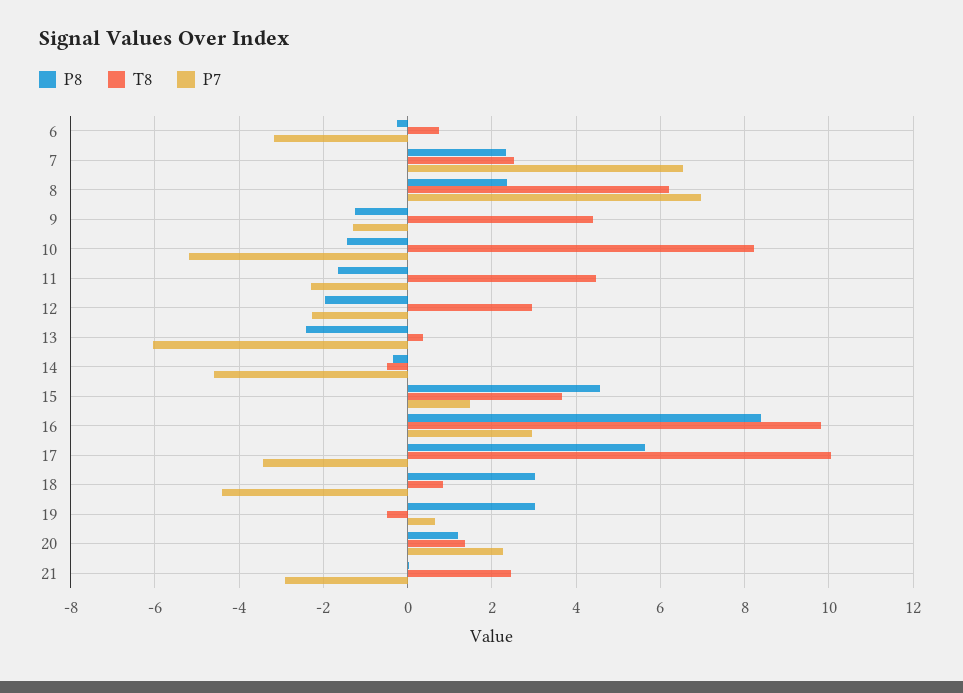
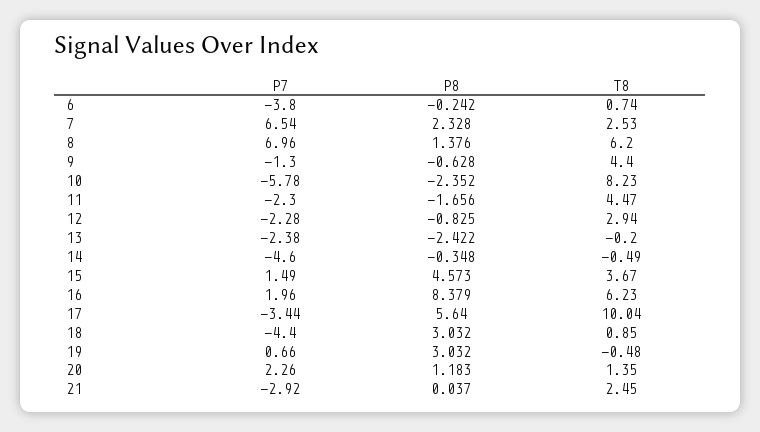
  {
    "P8": {
      "6": -0.242,
      "7": 2.328,
-     "8": 2.4,
+     "8": 1.376,
-     "9": -1.2,
+     "9": -0.628,
-     "10": -1.4,
+     "10": -2.352,
      "11": -1.656,
-     "12": -2,
+     "12": -0.825,
      "13": -2.422,
      "14": -0.348,
      "15": 4.573,
      "16": 8.379,
      "17": 5.64,
      "18": 3.032,
      "19": 3.032,
      "20": 1.183,
      "21": 0.037
    },
    "T8": {
      "6": 0.74,
      "7": 2.53,
      "8": 6.2,
      "9": 4.4,
      "10": 8.23,
      "11": 4.47,
      "12": 2.94,
-     "13": 0.4,
+     "13": -0.2,
      "14": -0.49,
      "15": 3.67,
-     "16": 9.8,
+     "16": 6.23,
      "17": 10.04,
      "18": 0.85,
      "19": -0.48,
      "20": 1.35,
      "21": 2.45
    },
    "P7": {
-     "6": -3.2,
+     "6": -3.8,
      "7": 6.54,
      "8": 6.96,
      "9": -1.3,
-     "10": -5.2,
+     "10": -5.78,
      "11": -2.3,
      "12": -2.28,
-     "13": -6,
+     "13": -2.38,
      "14": -4.6,
      "15": 1.49,
-     "16": 3,
+     "16": 1.96,
      "17": -3.44,
      "18": -4.4,
      "19": 0.66,
      "20": 2.26,
      "21": -2.92
    }
  }

